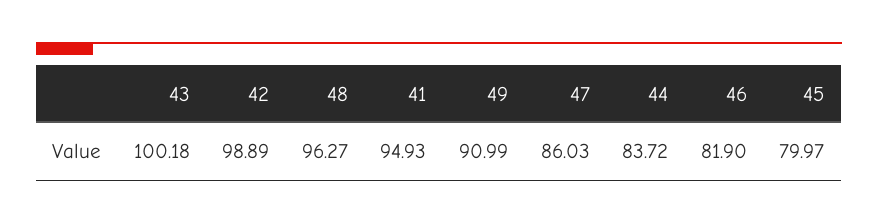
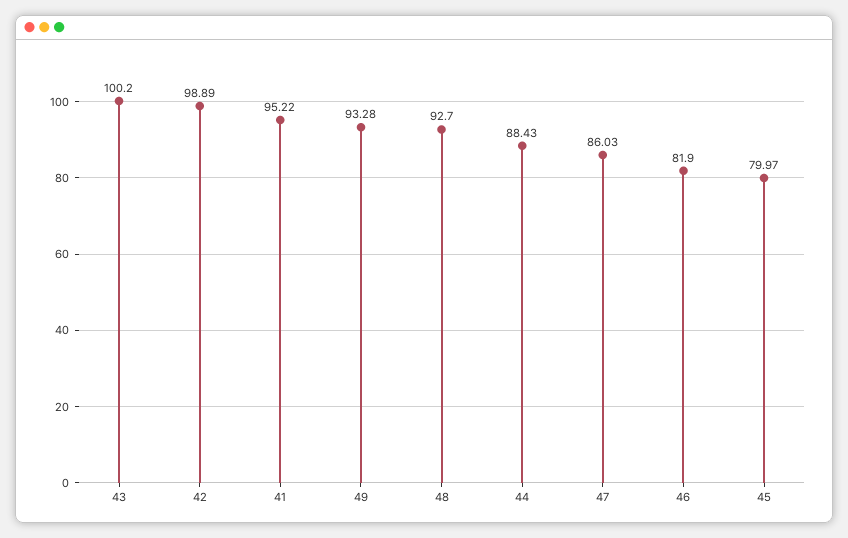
  {
-   "43": 100.18,
+   "43": 100.2,
    "42": 98.89,
-   "48": 96.27,
+   "48": 92.7,
-   "41": 94.93,
+   "41": 95.22,
-   "49": 90.99,
+   "49": 93.28,
    "47": 86.03,
-   "44": 83.72,
+   "44": 88.43,
    "46": 81.9,
    "45": 79.97
  }

